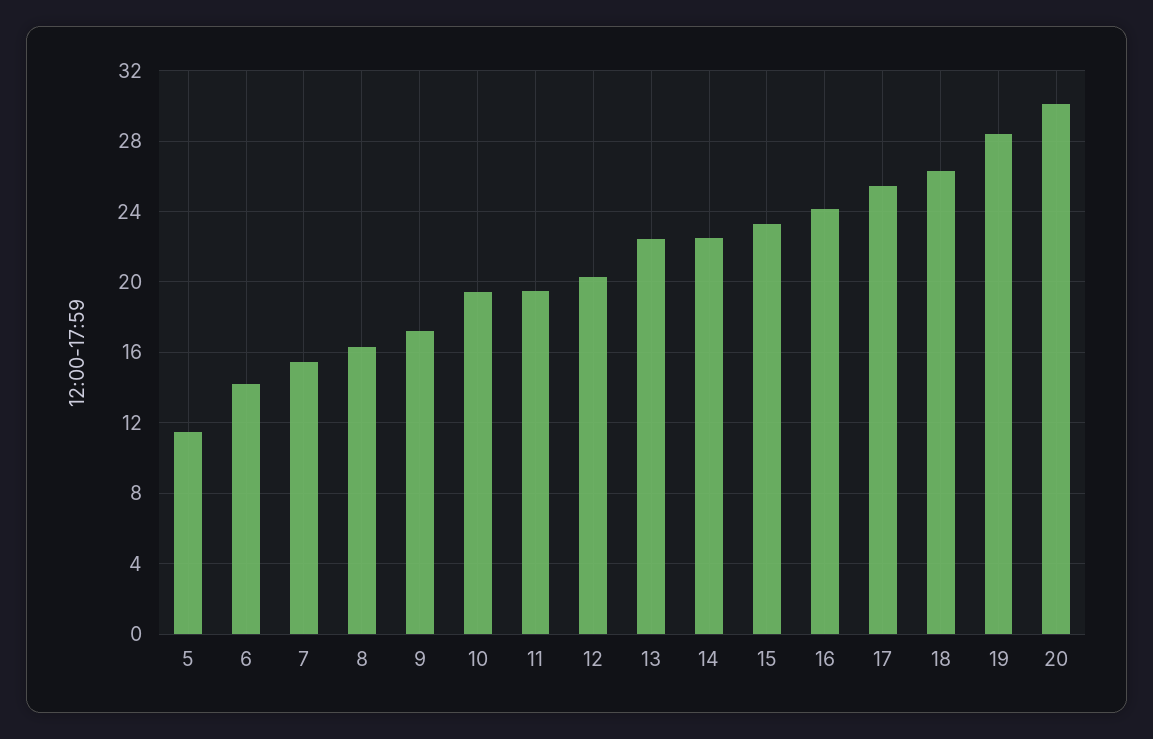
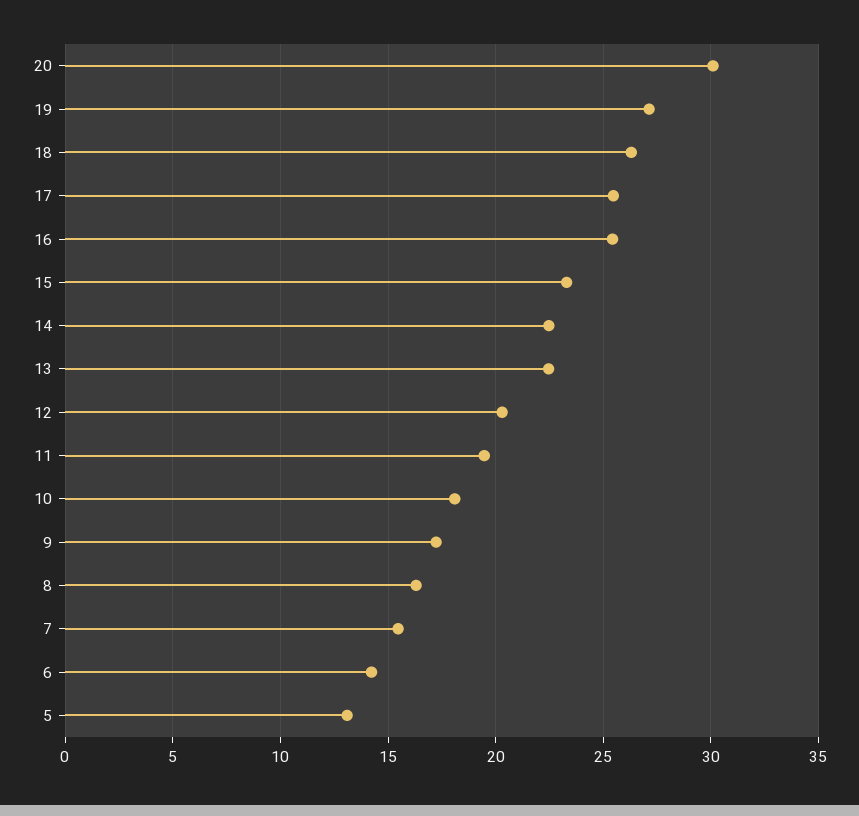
  {
-   "5": 11.5,
+   "5": 13,
    "6": 14,
    "7": 15.5,
    "8": 16.5,
    "9": 17,
-   "10": 19.5,
+   "10": 18,
    "11": 19.5,
    "12": 20.5,
    "13": 22.5,
    "14": 22.5,
    "15": 23.5,
-   "16": 24,
+   "16": 25.5,
    "17": 25.5,
    "18": 26.5,
-   "19": 28.5,
+   "19": 27,
    "20": 30
  }

